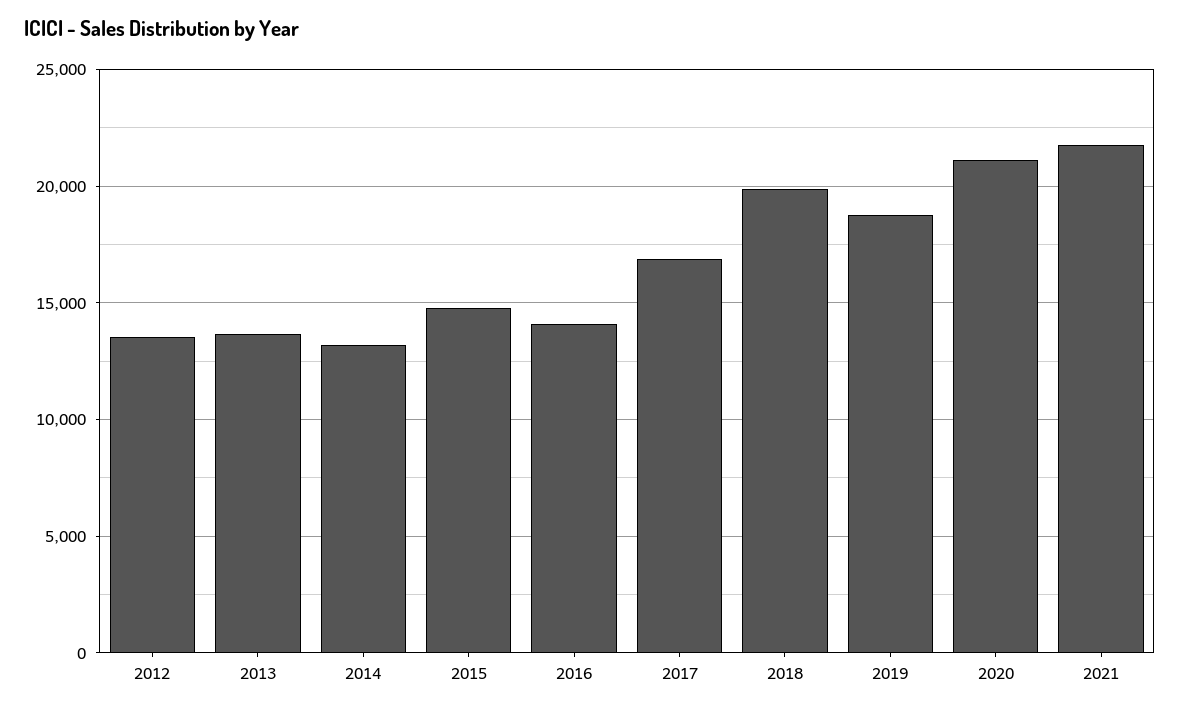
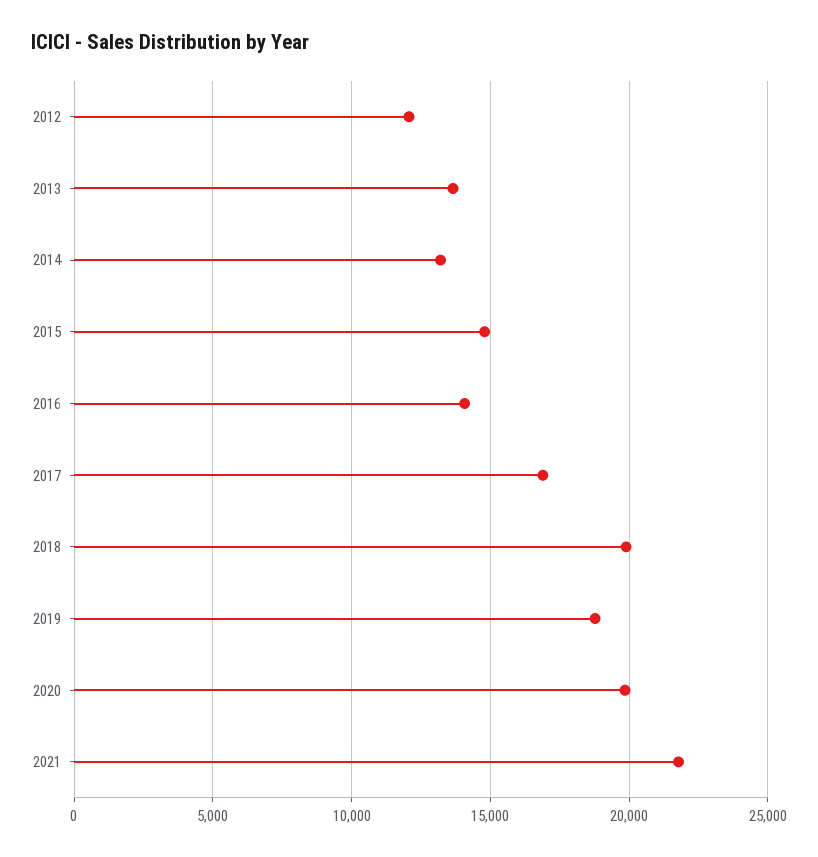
  {
-   "2012": 13500,
+   "2012": 12000,
    "2013": 13500,
    "2014": 13000,
    "2015": 15000,
    "2016": 14000,
    "2017": 17000,
    "2018": 20000,
    "2019": 19000,
-   "2020": 21000,
+   "2020": 20000,
    "2021": 22000
  }

